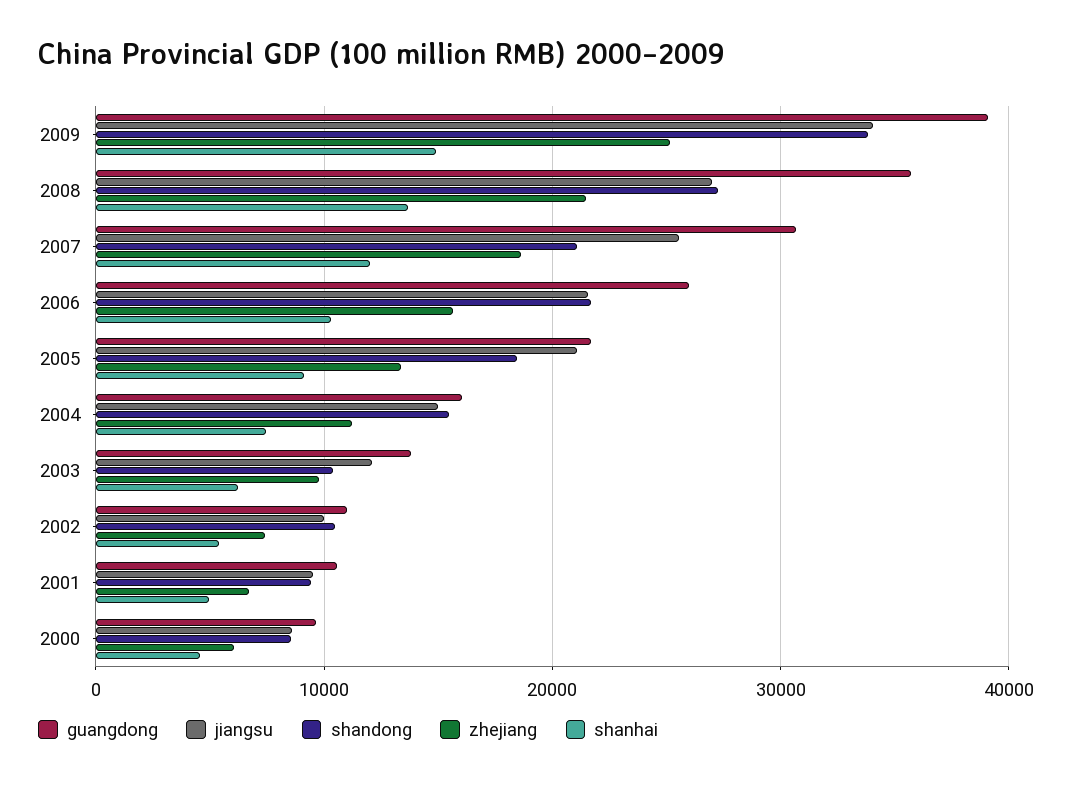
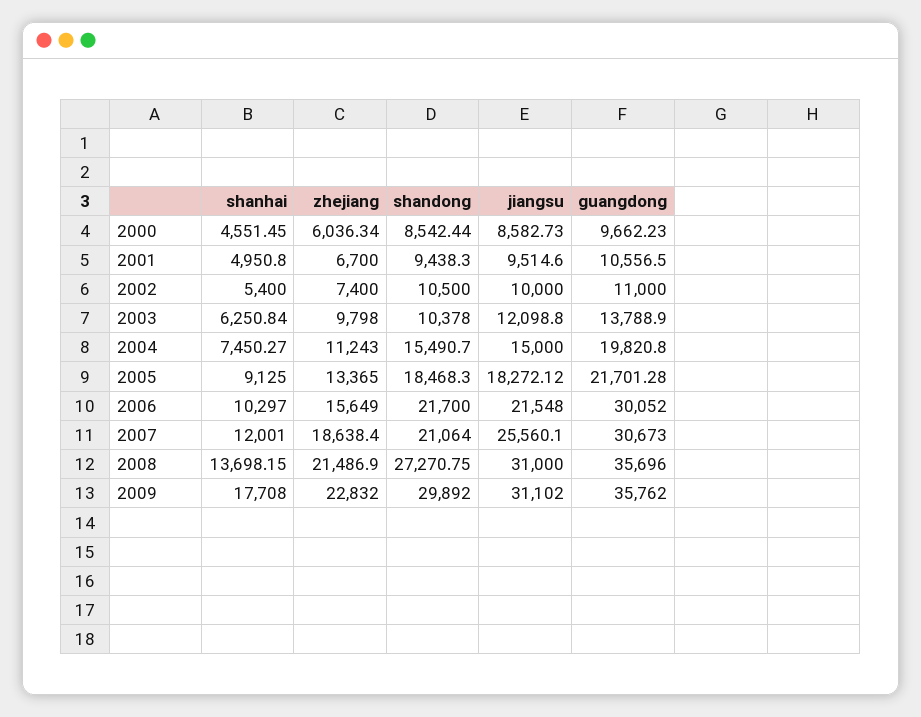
  {
    "guangdong": {
-     "2009": 39000,
+     "2009": 35762,
      "2008": 35696,
      "2007": 30673,
-     "2006": 26000,
+     "2006": 30052,
      "2005": 21701.28,
-     "2004": 16000,
+     "2004": 19820.8,
      "2003": 13788.9,
      "2002": 11000,
      "2001": 10556.5,
      "2000": 9662.23
    },
    "jiangsu": {
-     "2009": 34000,
+     "2009": 31102,
-     "2008": 27000,
+     "2008": 31000,
      "2007": 25560.1,
      "2006": 21548,
-     "2005": 21000,
+     "2005": 18272.12,
      "2004": 15000,
      "2003": 12098.8,
      "2002": 10000,
      "2001": 9514.6,
      "2000": 8582.73
    },
    "shandong": {
-     "2009": 34000,
+     "2009": 29892,
      "2008": 27270.75,
      "2007": 21064,
      "2006": 21700,
      "2005": 18468.3,
      "2004": 15490.7,
      "2003": 10378,
      "2002": 10500,
      "2001": 9438.3,
      "2000": 8542.44
    },
    "zhejiang": {
-     "2009": 25000,
+     "2009": 22832,
      "2008": 21486.9,
      "2007": 18638.4,
      "2006": 15649,
      "2005": 13365,
      "2004": 11243,
      "2003": 9798,
      "2002": 7400,
      "2001": 6700,
      "2000": 6036.34
    },
    "shanhai": {
-     "2009": 15000,
+     "2009": 17708,
      "2008": 13698.15,
      "2007": 12001,
      "2006": 10297,
      "2005": 9125,
      "2004": 7450.27,
      "2003": 6250.84,
      "2002": 5400,
      "2001": 4950.8,
      "2000": 4551.45
    }
  }

